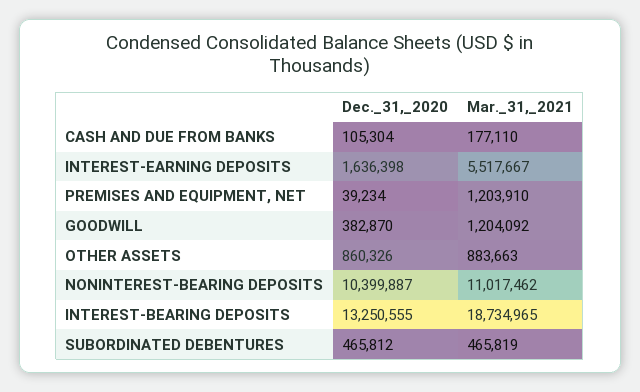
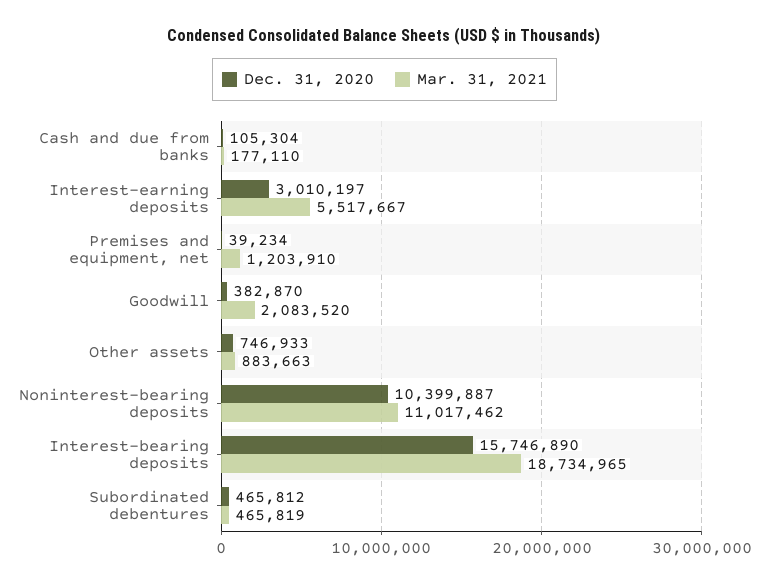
  {
    "Dec._31,_2020": {
      "CASH AND DUE FROM BANKS": 105304,
-     "INTEREST-EARNING DEPOSITS": 1636398,
+     "INTEREST-EARNING DEPOSITS": 3010197,
      "PREMISES AND EQUIPMENT, NET": 39234,
      "GOODWILL": 382870,
-     "OTHER ASSETS": 860326,
+     "OTHER ASSETS": 746933,
      "NONINTEREST-BEARING DEPOSITS": 10399887,
-     "INTEREST-BEARING DEPOSITS": 13250555,
+     "INTEREST-BEARING DEPOSITS": 15746890,
      "SUBORDINATED DEBENTURES": 465812
    },
    "Mar._31,_2021": {
      "CASH AND DUE FROM BANKS": 177110,
      "INTEREST-EARNING DEPOSITS": 5517667,
      "PREMISES AND EQUIPMENT, NET": 1203910,
-     "GOODWILL": 1204092,
+     "GOODWILL": 2083520,
      "OTHER ASSETS": 883663,
      "NONINTEREST-BEARING DEPOSITS": 11017462,
      "INTEREST-BEARING DEPOSITS": 18734965,
      "SUBORDINATED DEBENTURES": 465819
    }
  }

